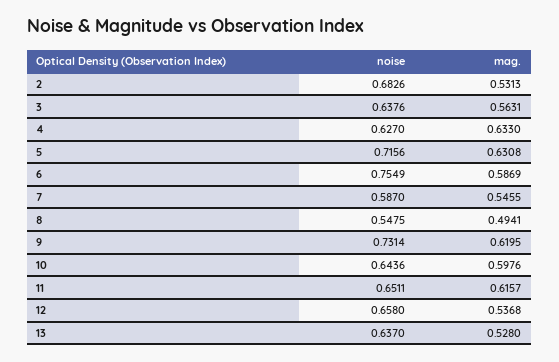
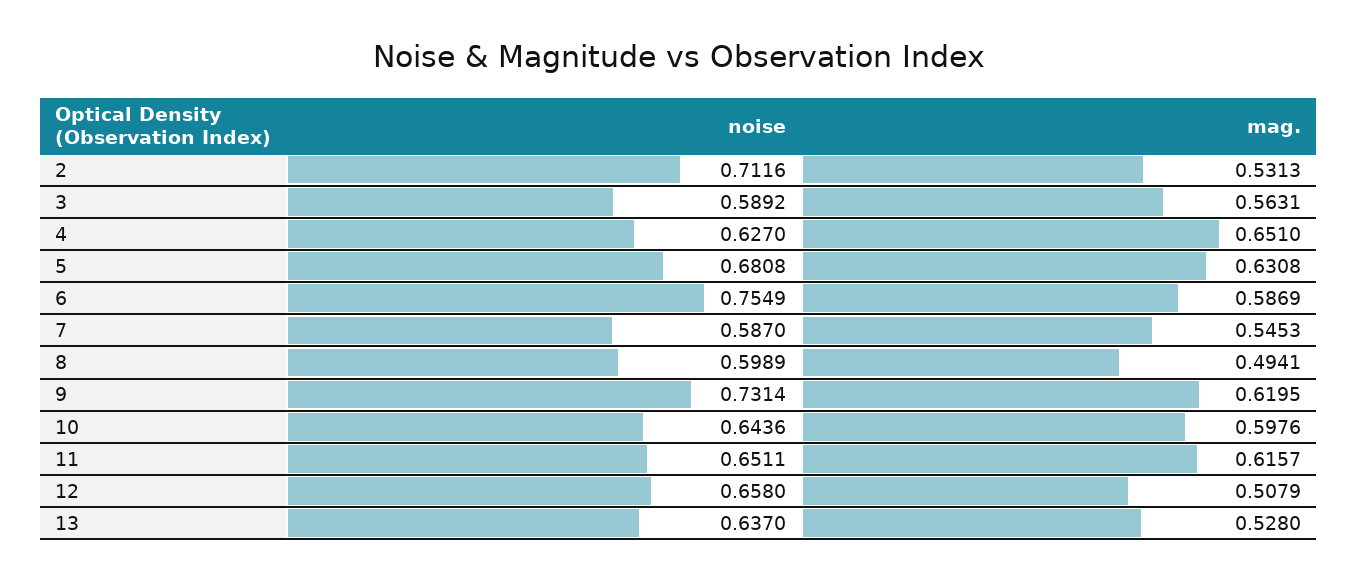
  {
    "noise": {
-     "2": 0.6826,
+     "2": 0.7116,
-     "3": 0.6376,
+     "3": 0.5892,
      "4": 0.627,
-     "5": 0.7156,
+     "5": 0.6808,
      "6": 0.7549,
      "7": 0.587,
-     "8": 0.5475,
+     "8": 0.5989,
      "9": 0.7314,
      "10": 0.6436,
      "11": 0.6511,
      "12": 0.658,
      "13": 0.637
    },
    "mag.": {
      "2": 0.5313,
      "3": 0.5631,
-     "4": 0.633,
+     "4": 0.651,
      "5": 0.6308,
      "6": 0.5869,
-     "7": 0.5455,
+     "7": 0.5453,
      "8": 0.4941,
      "9": 0.6195,
      "10": 0.5976,
      "11": 0.6157,
-     "12": 0.5368,
+     "12": 0.5079,
      "13": 0.528
    }
  }

